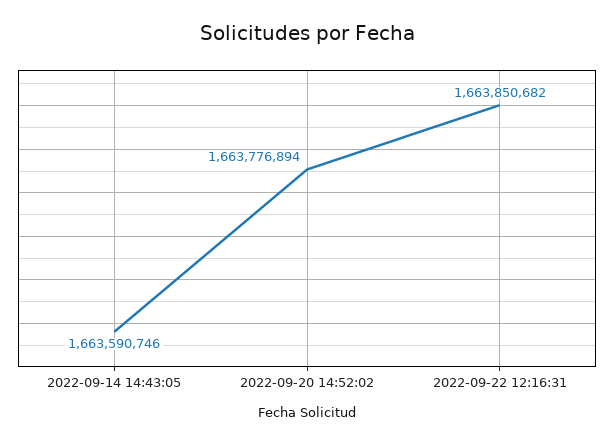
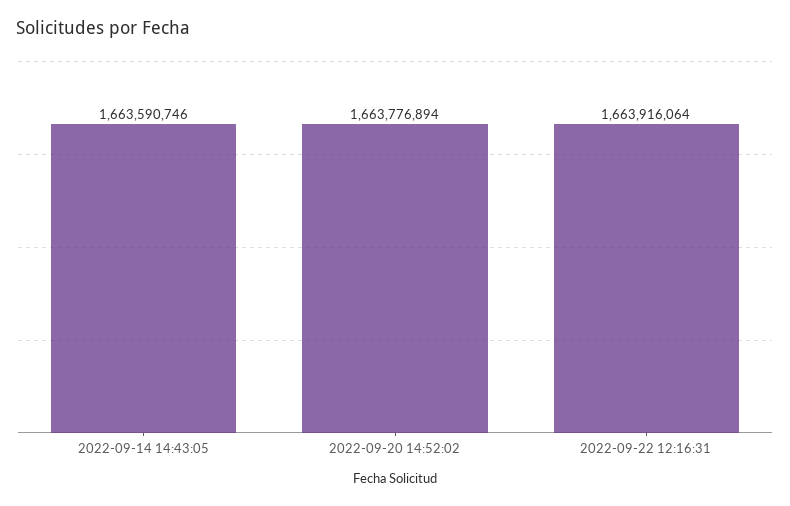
  {
    "2022-09-14 14:43:05": 1663590746,
    "2022-09-20 14:52:02": 1663776894,
-   "2022-09-22 12:16:31": 1663850682
+   "2022-09-22 12:16:31": 1663916064
  }

